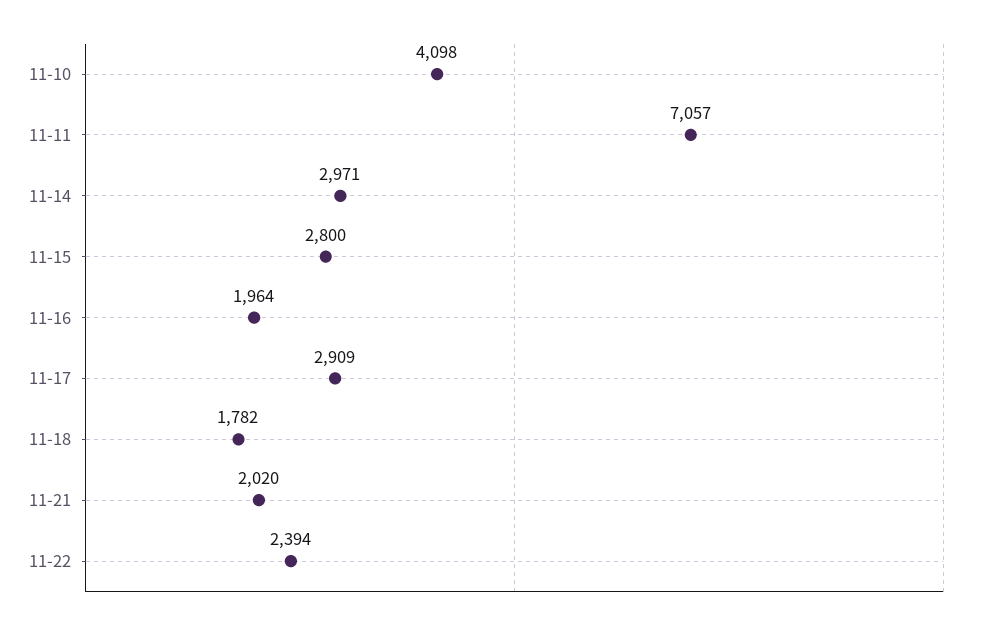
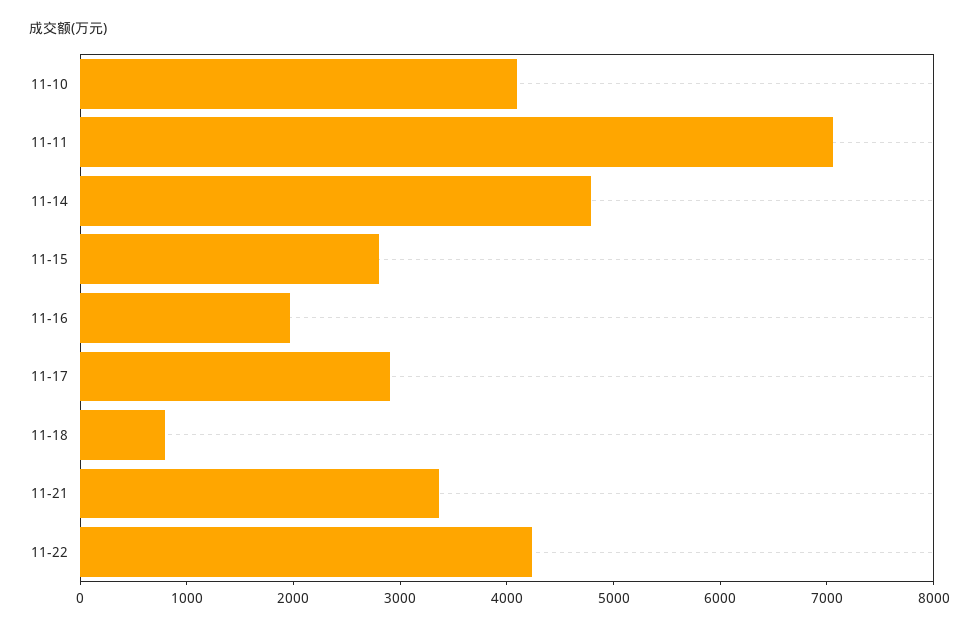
  {
    "11-10": 4098,
    "11-11": 7057,
-   "11-14": 2971,
+   "11-14": 4800,
    "11-15": 2800,
    "11-16": 1964,
    "11-17": 2909,
-   "11-18": 1782,
+   "11-18": 800,
-   "11-21": 2020,
+   "11-21": 3400,
-   "11-22": 2394
+   "11-22": 4200
  }

